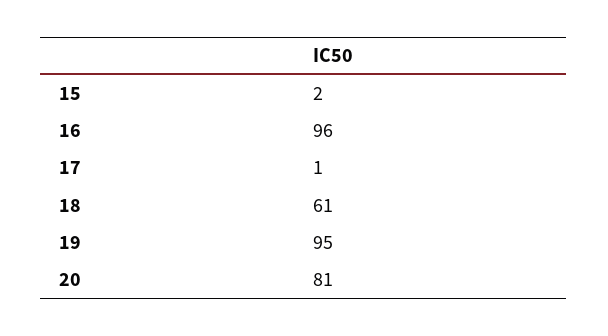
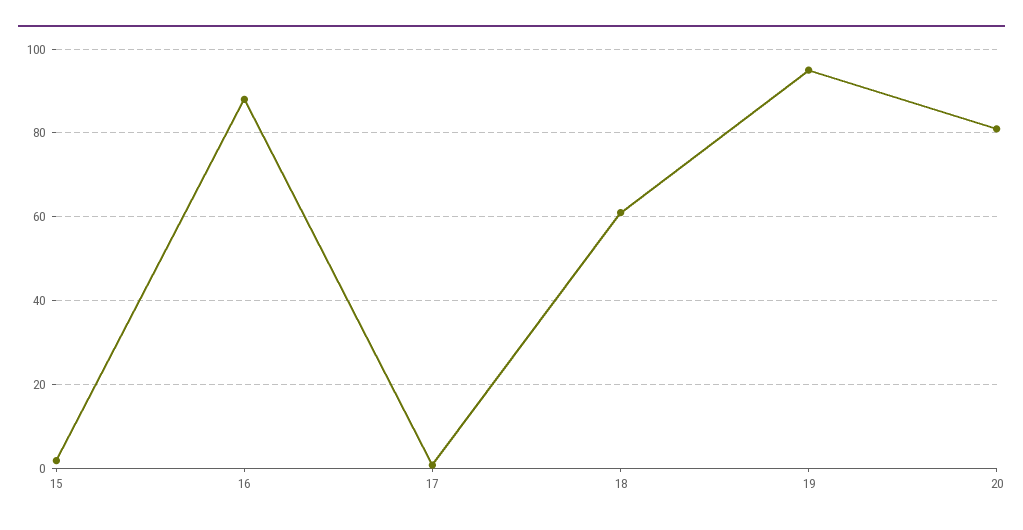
  {
    "15": 2,
-   "16": 96,
+   "16": 88,
    "17": 1,
    "18": 61,
    "19": 95,
    "20": 81
  }

